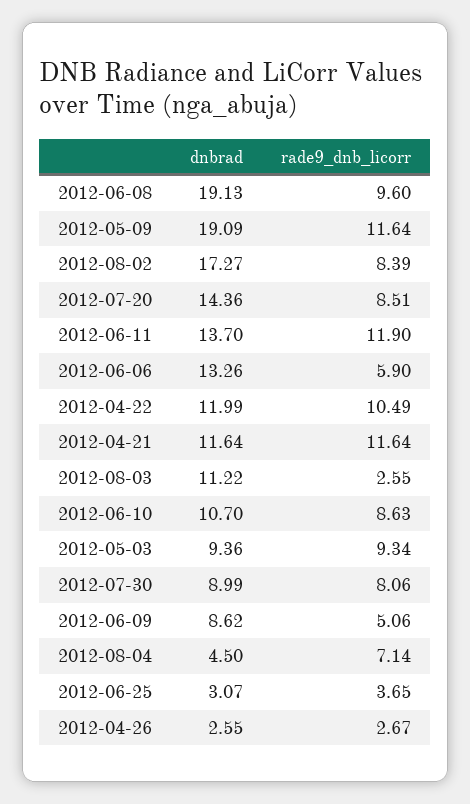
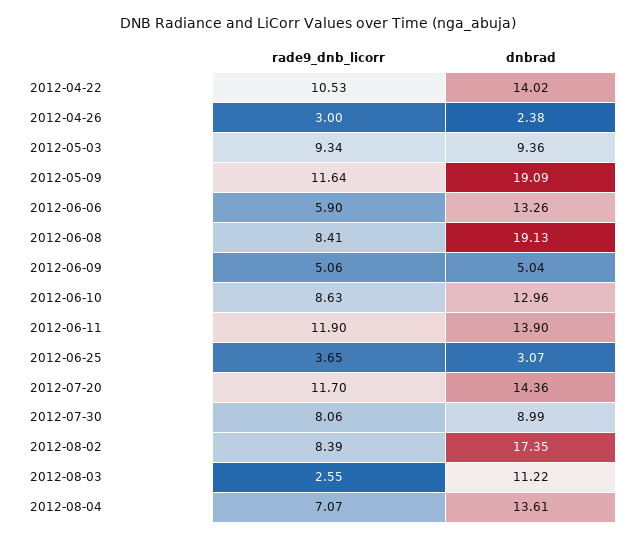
  {
    "dnbrad": {
      "2012-06-08": 19.13,
      "2012-05-09": 19.09,
-     "2012-08-02": 17.27,
+     "2012-08-02": 17.35,
      "2012-07-20": 14.36,
-     "2012-06-11": 13.7,
+     "2012-06-11": 13.9,
      "2012-06-06": 13.26,
-     "2012-04-22": 11.99,
+     "2012-04-22": 14.02,
-     "2012-04-21": 11.64,
      "2012-08-03": 11.22,
-     "2012-06-10": 10.7,
+     "2012-06-10": 12.96,
      "2012-05-03": 9.36,
      "2012-07-30": 8.99,
-     "2012-06-09": 8.62,
+     "2012-06-09": 5.04,
-     "2012-08-04": 4.5,
+     "2012-08-04": 13.61,
      "2012-06-25": 3.07,
-     "2012-04-26": 2.55
+     "2012-04-26": 2.38
    },
    "rade9_dnb_licorr": {
-     "2012-06-08": 9.6,
+     "2012-06-08": 8.41,
      "2012-05-09": 11.64,
      "2012-08-02": 8.39,
-     "2012-07-20": 8.51,
+     "2012-07-20": 11.7,
      "2012-06-11": 11.9,
      "2012-06-06": 5.9,
-     "2012-04-22": 10.49,
+     "2012-04-22": 10.53,
-     "2012-04-21": 11.64,
      "2012-08-03": 2.55,
      "2012-06-10": 8.63,
      "2012-05-03": 9.34,
      "2012-07-30": 8.06,
      "2012-06-09": 5.06,
-     "2012-08-04": 7.14,
+     "2012-08-04": 7.07,
      "2012-06-25": 3.65,
-     "2012-04-26": 2.67
+     "2012-04-26": 3
    }
  }

